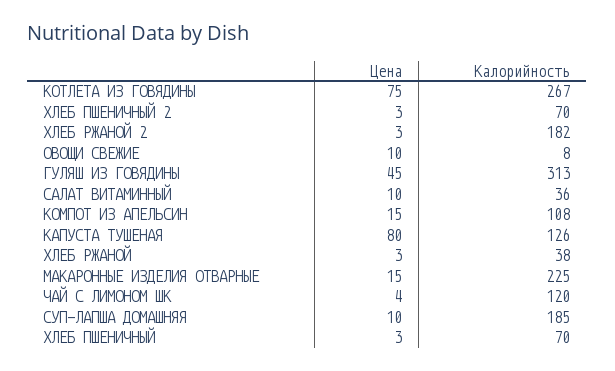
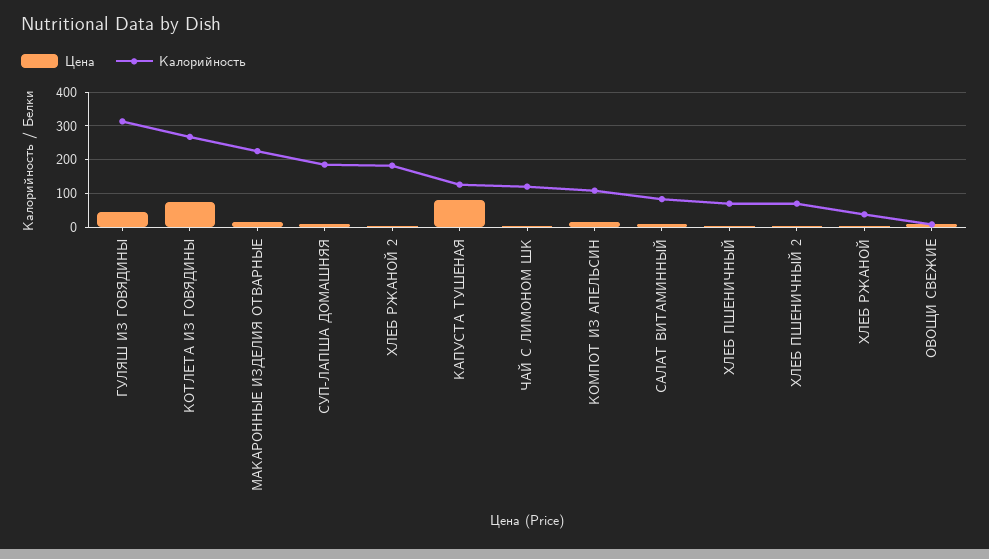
  {
    "Цена": {
      "КОТЛЕТА ИЗ ГОВЯДИНЫ": 75,
      "ХЛЕБ ПШЕНИЧНЫЙ 2": 3,
      "ХЛЕБ РЖАНОЙ 2": 3,
      "ОВОЩИ СВЕЖИЕ": 10,
      "ГУЛЯШ ИЗ ГОВЯДИНЫ": 45,
      "САЛАТ ВИТАМИННЫЙ": 10,
      "КОМПОТ ИЗ АПЕЛЬСИН": 15,
      "КАПУСТА ТУШЕНАЯ": 80,
      "ХЛЕБ РЖАНОЙ": 3,
      "МАКАРОННЫЕ ИЗДЕЛИЯ ОТВАРНЫЕ": 15,
      "ЧАЙ С ЛИМОНОМ ШК": 4,
      "СУП-ЛАПША ДОМАШНЯЯ": 10,
      "ХЛЕБ ПШЕНИЧНЫЙ": 3
    },
    "Калорийность": {
      "КОТЛЕТА ИЗ ГОВЯДИНЫ": 267,
      "ХЛЕБ ПШЕНИЧНЫЙ 2": 70,
      "ХЛЕБ РЖАНОЙ 2": 182,
      "ОВОЩИ СВЕЖИЕ": 8,
      "ГУЛЯШ ИЗ ГОВЯДИНЫ": 313,
-     "САЛАТ ВИТАМИННЫЙ": 36,
+     "САЛАТ ВИТАМИННЫЙ": 80,
      "КОМПОТ ИЗ АПЕЛЬСИН": 108,
      "КАПУСТА ТУШЕНАЯ": 126,
      "ХЛЕБ РЖАНОЙ": 38,
      "МАКАРОННЫЕ ИЗДЕЛИЯ ОТВАРНЫЕ": 225,
      "ЧАЙ С ЛИМОНОМ ШК": 120,
      "СУП-ЛАПША ДОМАШНЯЯ": 185,
      "ХЛЕБ ПШЕНИЧНЫЙ": 70
    }
  }

